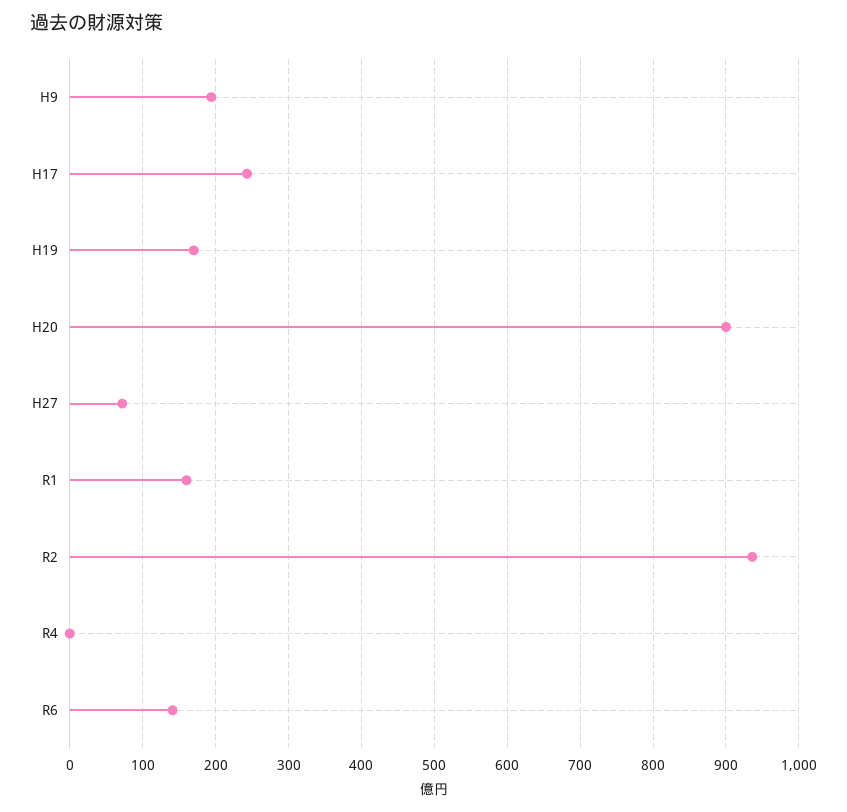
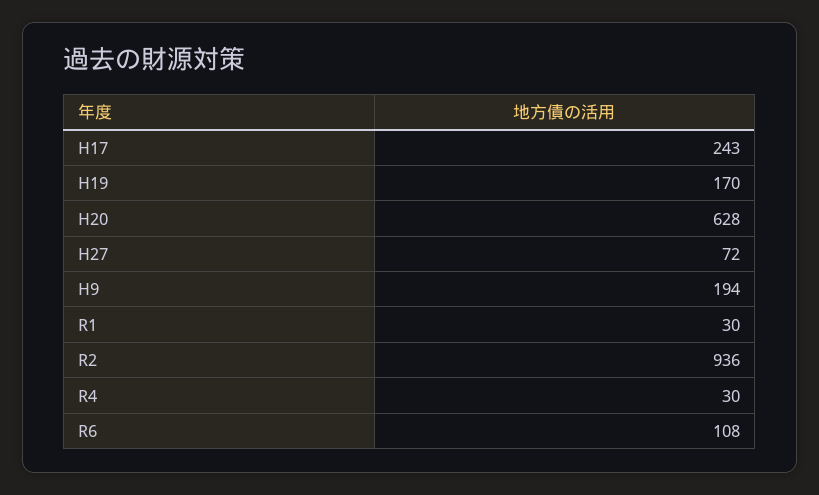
  {
    "H9": 194,
    "H17": 243,
    "H19": 170,
-   "H20": 900,
+   "H20": 628,
    "H27": 72,
-   "R1": 160,
+   "R1": 30,
    "R2": 936,
-   "R4": 0,
+   "R4": 30,
-   "R6": 140
+   "R6": 108
  }

